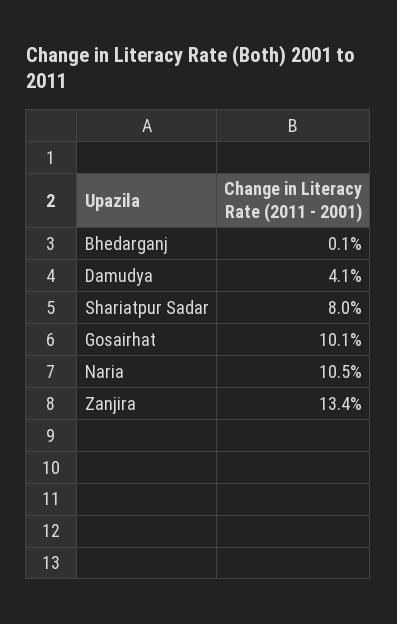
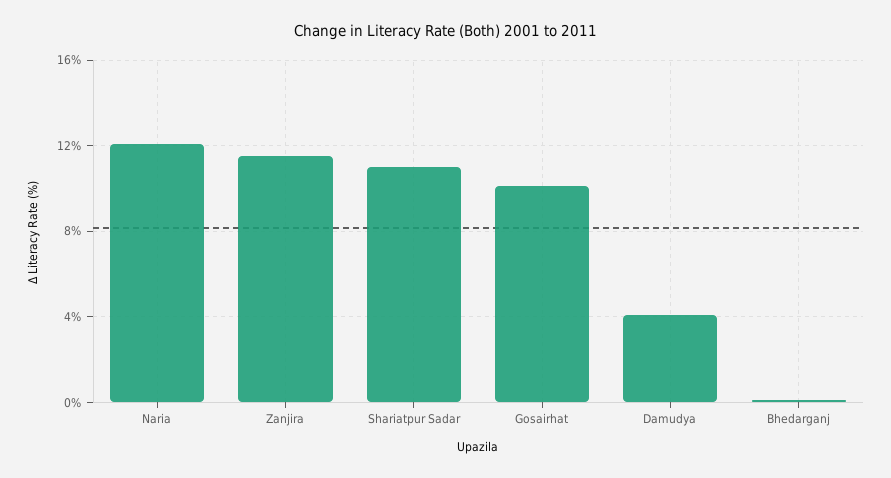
  {
    "Bhedarganj": 0.1,
    "Damudya": 4.1,
-   "Shariatpur Sadar": 8,
+   "Shariatpur Sadar": 11,
    "Gosairhat": 10.1,
-   "Naria": 10.5,
+   "Naria": 12,
-   "Zanjira": 13.4
+   "Zanjira": 11.5
  }

